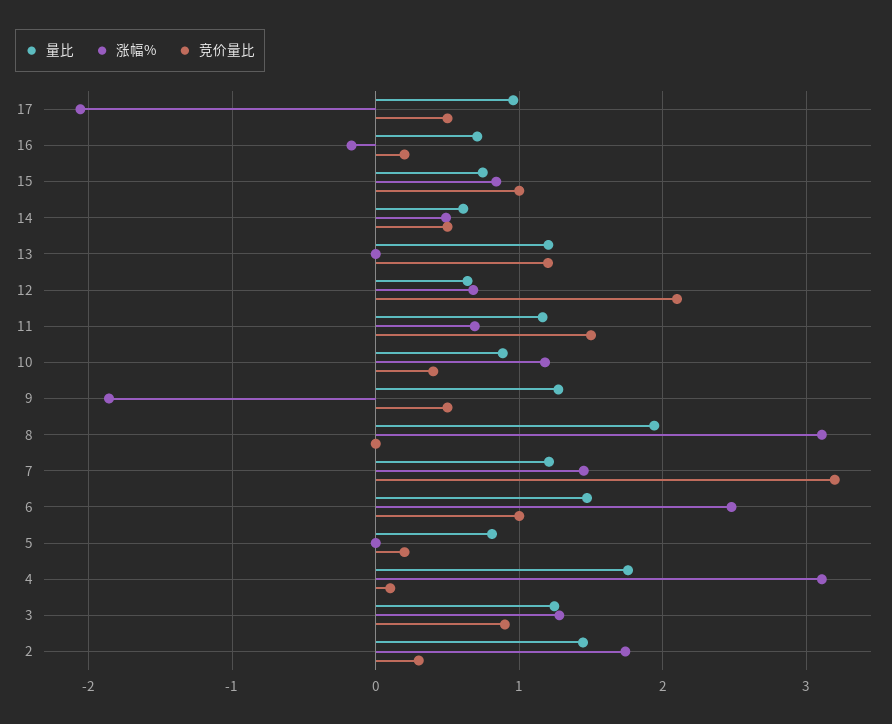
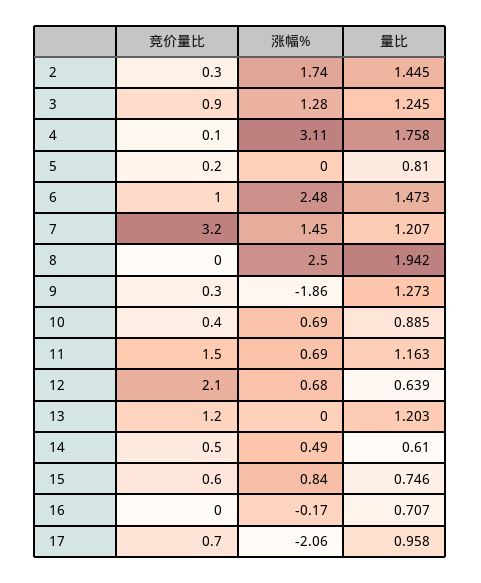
  {
    "量比": {
      "17": 0.958,
      "16": 0.707,
      "15": 0.746,
      "14": 0.61,
      "13": 1.203,
      "12": 0.639,
      "11": 1.163,
      "10": 0.885,
      "9": 1.273,
      "8": 1.942,
      "7": 1.207,
      "6": 1.473,
      "5": 0.81,
      "4": 1.758,
      "3": 1.245,
      "2": 1.445
    },
    "涨幅%": {
      "17": -2.06,
      "16": -0.17,
      "15": 0.84,
      "14": 0.49,
      "13": 0,
      "12": 0.68,
      "11": 0.69,
-     "10": 1.2,
+     "10": 0.69,
      "9": -1.86,
-     "8": 3.1,
+     "8": 2.5,
      "7": 1.45,
      "6": 2.48,
      "5": 0,
      "4": 3.11,
      "3": 1.28,
      "2": 1.74
    },
    "竞价量比": {
-     "17": 0.5,
+     "17": 0.7,
-     "16": 0.2,
+     "16": 0,
-     "15": 1,
+     "15": 0.6,
      "14": 0.5,
      "13": 1.2,
      "12": 2.1,
      "11": 1.5,
      "10": 0.4,
-     "9": 0.5,
+     "9": 0.3,
      "8": 0,
      "7": 3.2,
      "6": 1,
      "5": 0.2,
      "4": 0.1,
      "3": 0.9,
      "2": 0.3
    }
  }

